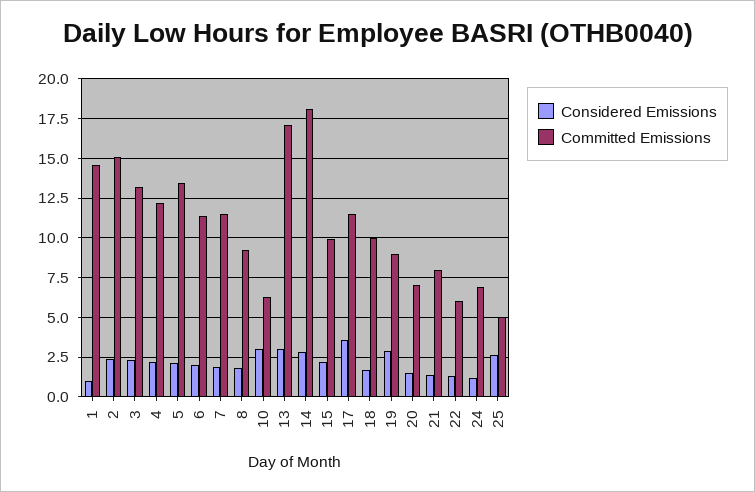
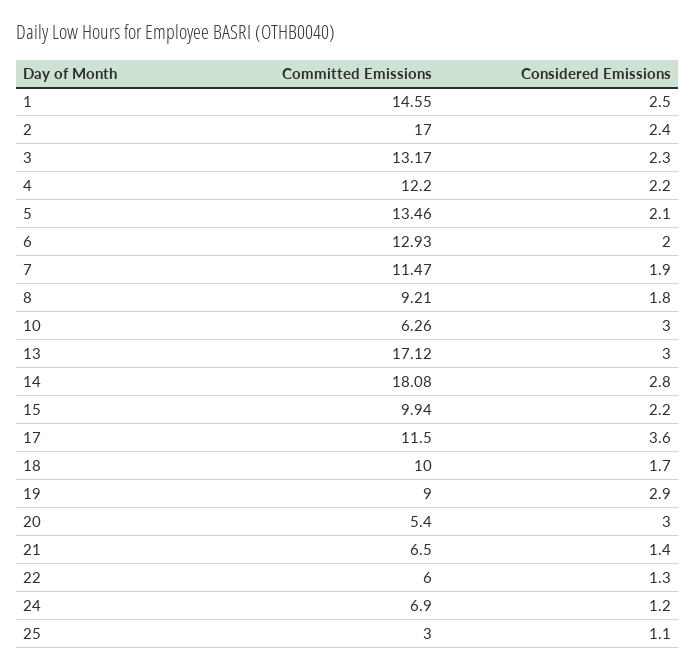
  {
    "Considered Emissions": {
-     "1": 1,
+     "1": 2.5,
      "2": 2.4,
      "3": 2.3,
      "4": 2.2,
      "5": 2.1,
      "6": 2,
      "7": 1.9,
      "8": 1.8,
      "10": 3,
      "13": 3,
      "14": 2.8,
      "15": 2.2,
      "17": 3.6,
      "18": 1.7,
      "19": 2.9,
-     "20": 1.5,
+     "20": 3,
      "21": 1.4,
      "22": 1.3,
      "24": 1.2,
-     "25": 2.5
+     "25": 1.1
    },
    "Committed Emissions": {
      "1": 14.55,
-     "2": 15,
+     "2": 17,
      "3": 13.17,
      "4": 12.2,
      "5": 13.46,
-     "6": 11.5,
+     "6": 12.93,
      "7": 11.47,
      "8": 9.21,
      "10": 6.26,
      "13": 17.12,
      "14": 18.08,
      "15": 9.94,
      "17": 11.5,
      "18": 10,
      "19": 9,
-     "20": 7,
+     "20": 5.4,
-     "21": 8,
+     "21": 6.5,
      "22": 6,
      "24": 6.9,
-     "25": 5
+     "25": 3
    }
  }

